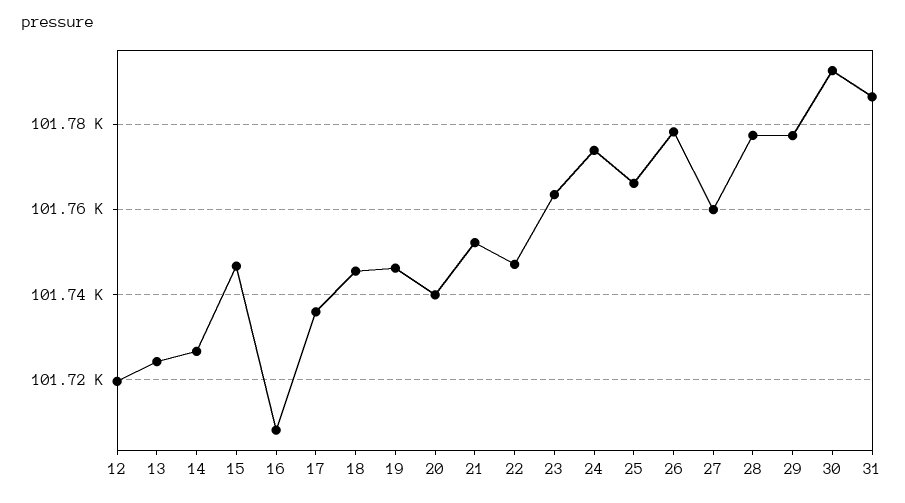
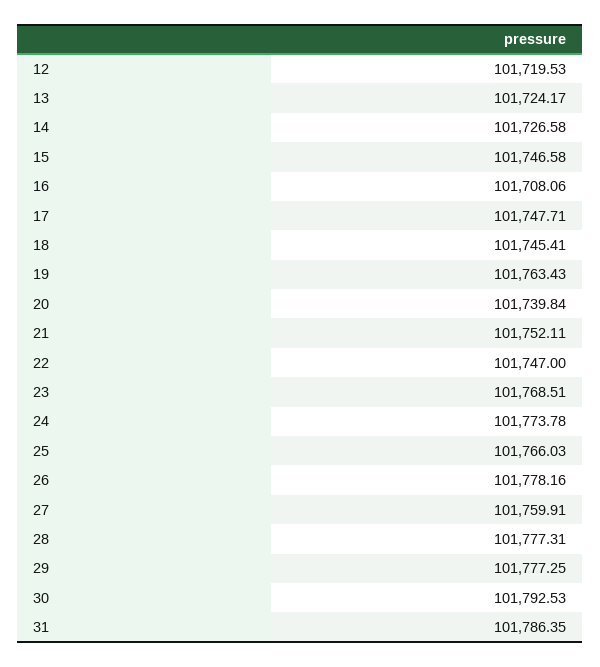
  {
    "12": 101719.53,
    "13": 101724.17,
    "14": 101726.58,
    "15": 101746.58,
    "16": 101708.06,
-   "17": 101736,
+   "17": 101747.71,
    "18": 101745.41,
-   "19": 101746,
+   "19": 101763.43,
    "20": 101739.84,
    "21": 101752.11,
    "22": 101747,
-   "23": 101764,
+   "23": 101768.51,
    "24": 101773.78,
    "25": 101766.03,
    "26": 101778.16,
    "27": 101759.91,
    "28": 101777.31,
    "29": 101777.25,
    "30": 101792.53,
    "31": 101786.35
  }

